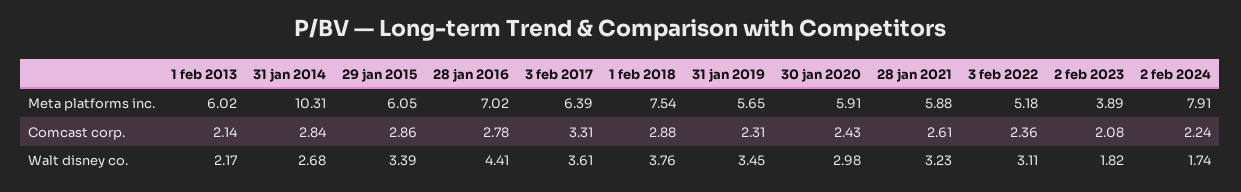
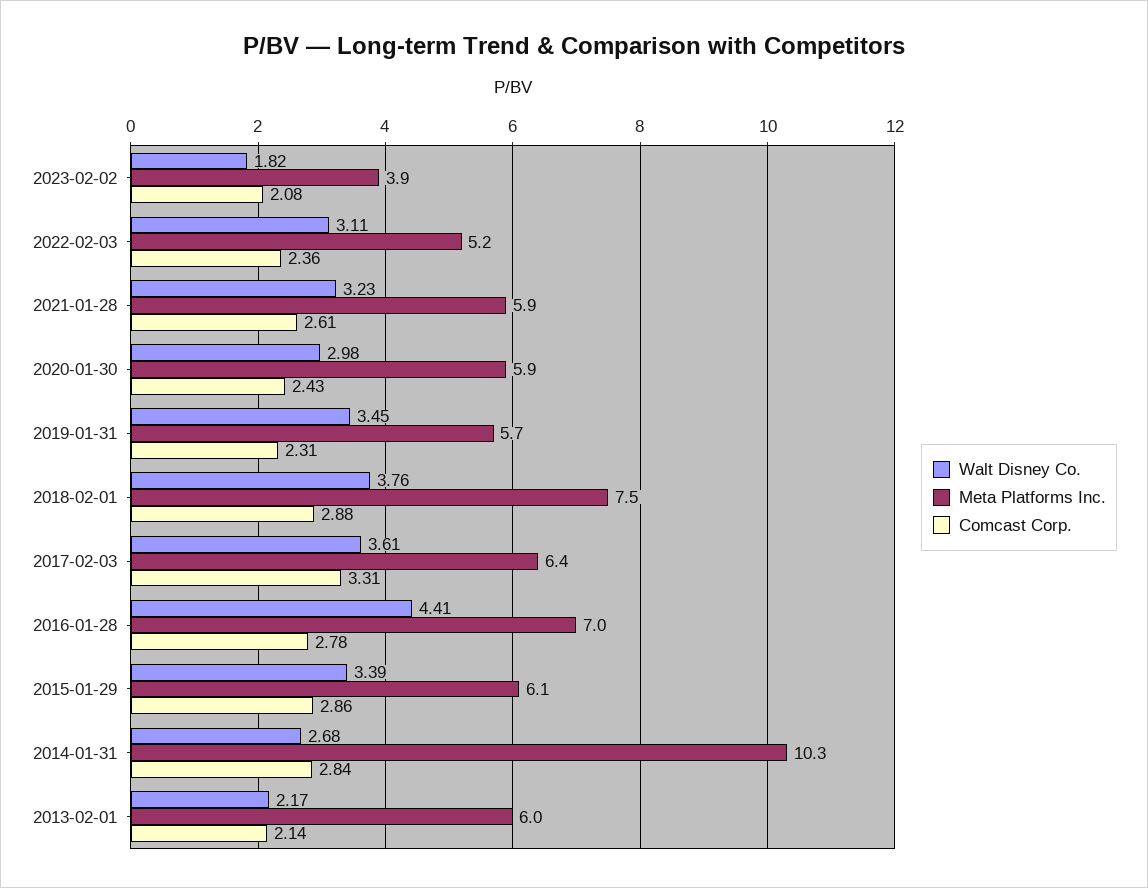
  {
    "Meta platforms inc.": {
      "1 feb 2013": 6.02,
      "31 jan 2014": 10.31,
      "29 jan 2015": 6.05,
      "28 jan 2016": 7.02,
      "3 feb 2017": 6.39,
      "1 feb 2018": 7.54,
      "31 jan 2019": 5.65,
      "30 jan 2020": 5.91,
      "28 jan 2021": 5.88,
      "3 feb 2022": 5.18,
-     "2 feb 2023": 3.89,
+     "2 feb 2023": 3.89
-     "2 feb 2024": 7.91
    },
    "Comcast corp.": {
      "1 feb 2013": 2.14,
      "31 jan 2014": 2.84,
      "29 jan 2015": 2.86,
      "28 jan 2016": 2.78,
      "3 feb 2017": 3.31,
      "1 feb 2018": 2.88,
      "31 jan 2019": 2.31,
      "30 jan 2020": 2.43,
      "28 jan 2021": 2.61,
      "3 feb 2022": 2.36,
-     "2 feb 2023": 2.08,
+     "2 feb 2023": 2.08
-     "2 feb 2024": 2.24
    },
    "Walt disney co.": {
      "1 feb 2013": 2.17,
      "31 jan 2014": 2.68,
      "29 jan 2015": 3.39,
      "28 jan 2016": 4.41,
      "3 feb 2017": 3.61,
      "1 feb 2018": 3.76,
      "31 jan 2019": 3.45,
      "30 jan 2020": 2.98,
      "28 jan 2021": 3.23,
      "3 feb 2022": 3.11,
-     "2 feb 2023": 1.82,
+     "2 feb 2023": 1.82
-     "2 feb 2024": 1.74
    }
  }

